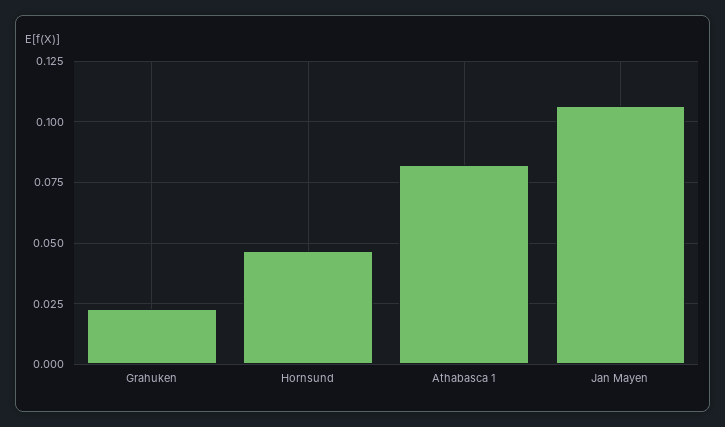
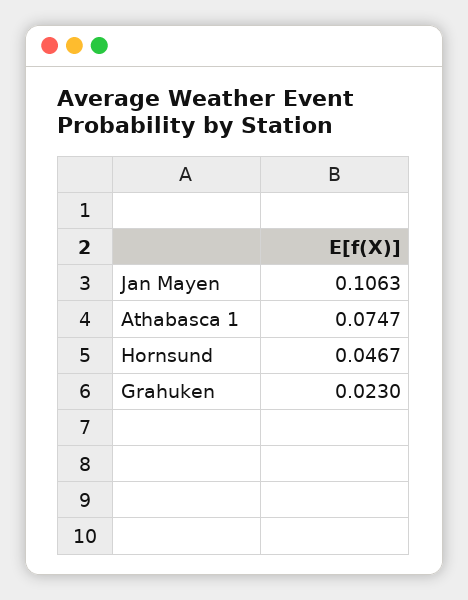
  {
    "Grahuken": 0.023,
    "Hornsund": 0.0467,
-   "Athabasca 1": 0.0825,
+   "Athabasca 1": 0.0747,
    "Jan Mayen": 0.1063
  }

